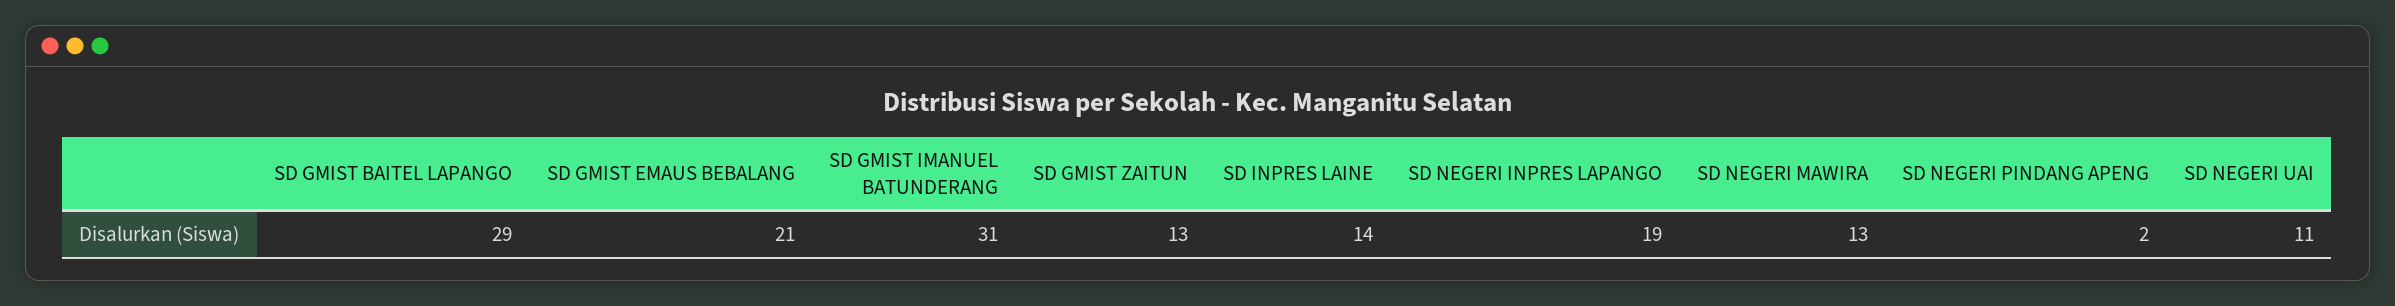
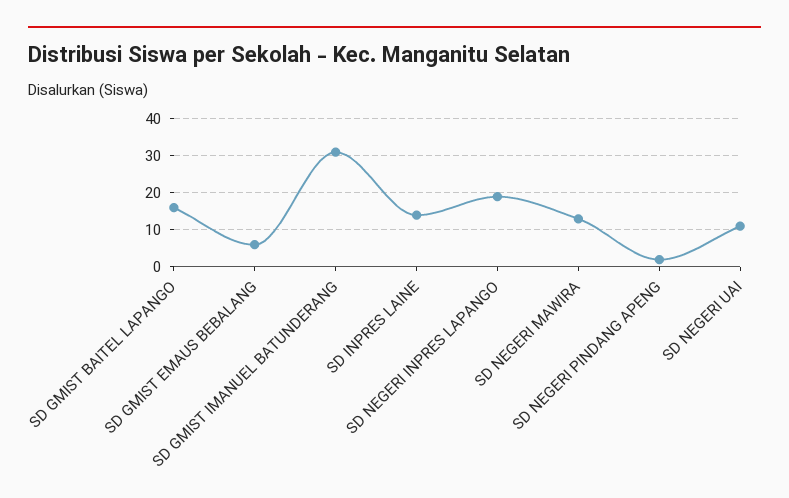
  {
-   "SD GMIST BAITEL LAPANGO": 29,
+   "SD GMIST BAITEL LAPANGO": 15,
-   "SD GMIST EMAUS BEBALANG": 21,
+   "SD GMIST EMAUS BEBALANG": 5,
    "SD GMIST IMANUEL BATUNDERANG": 31,
-   "SD GMIST ZAITUN": 13,
    "SD INPRES LAINE": 14,
    "SD NEGERI INPRES LAPANGO": 19,
    "SD NEGERI MAWIRA": 13,
    "SD NEGERI PINDANG APENG": 2,
    "SD NEGERI UAI": 11
  }

